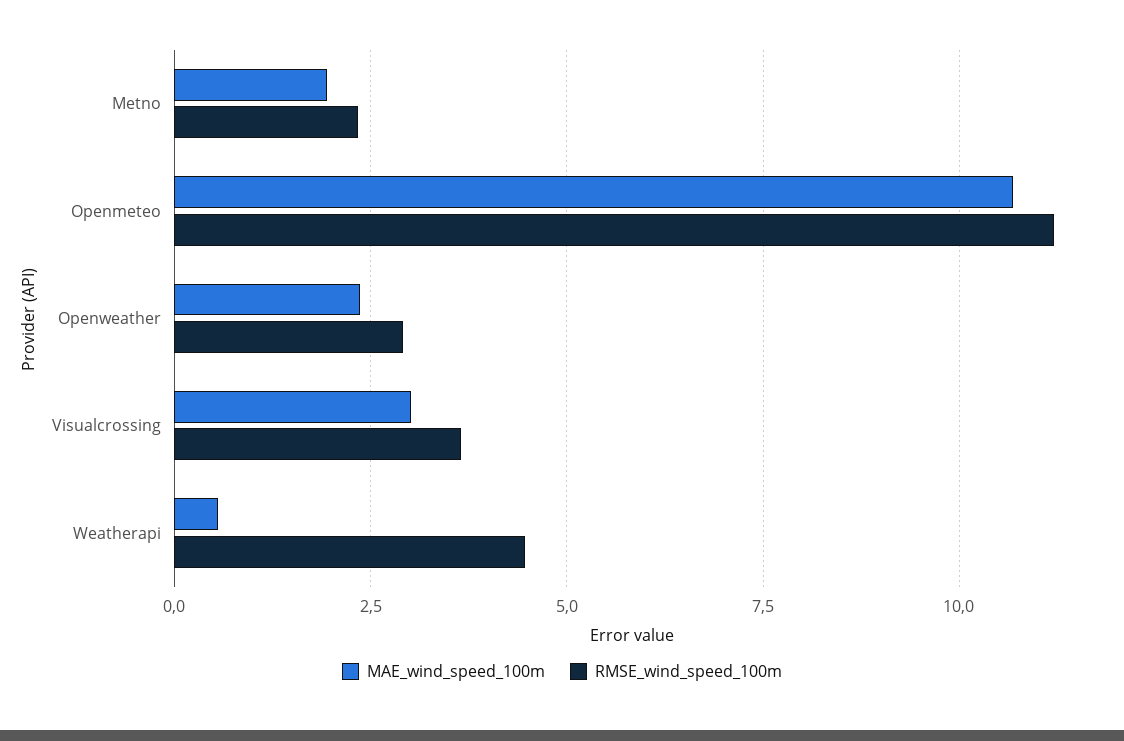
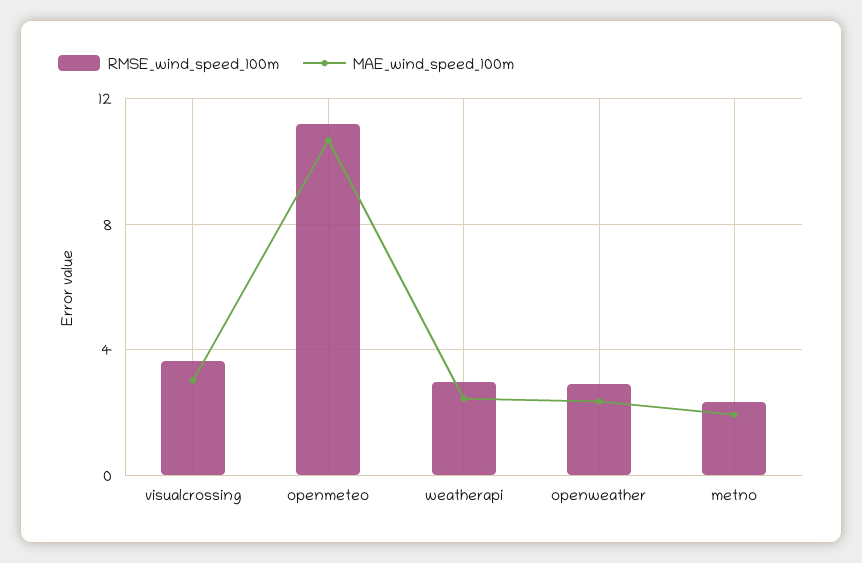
  {
    "MAE_wind_speed_100m": {
      "Metno": 2,
      "Openmeteo": 10.75,
      "Openweather": 2.25,
      "Visualcrossing": 3,
-     "Weatherapi": 0.5
+     "Weatherapi": 2.5
    },
    "RMSE_wind_speed_100m": {
      "Metno": 2.25,
      "Openmeteo": 11.25,
      "Openweather": 3,
      "Visualcrossing": 3.75,
-     "Weatherapi": 4.5
+     "Weatherapi": 3
    }
  }

